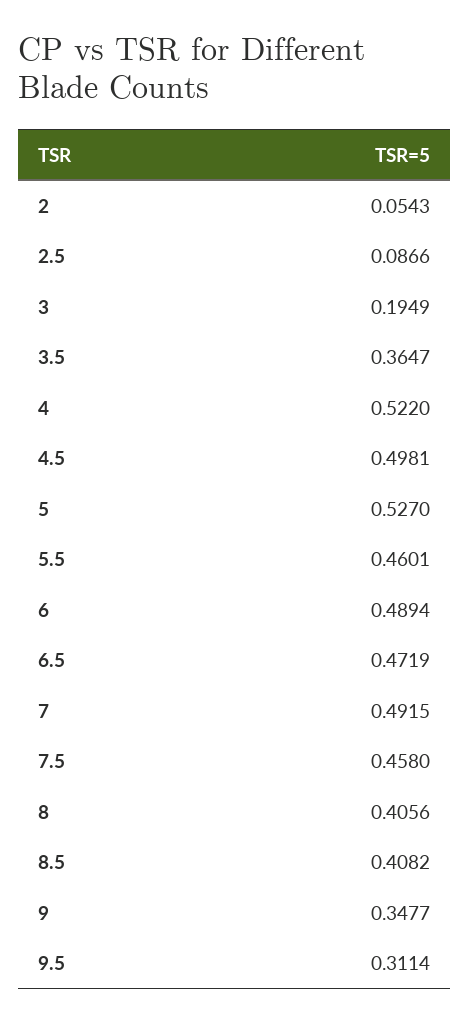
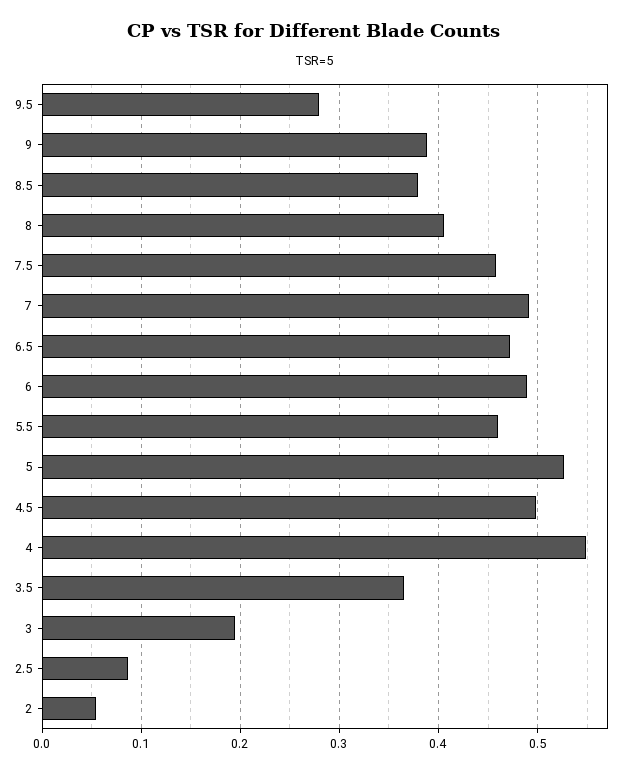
  {
    "2": 0.0543,
    "2.5": 0.0866,
    "3": 0.1949,
    "3.5": 0.3647,
-   "4": 0.522,
+   "4": 0.55,
    "4.5": 0.4981,
    "5": 0.527,
    "5.5": 0.4601,
    "6": 0.4894,
    "6.5": 0.4719,
    "7": 0.4915,
    "7.5": 0.458,
    "8": 0.4056,
-   "8.5": 0.4082,
+   "8.5": 0.38,
-   "9": 0.3477,
+   "9": 0.39,
-   "9.5": 0.3114
+   "9.5": 0.28
  }

